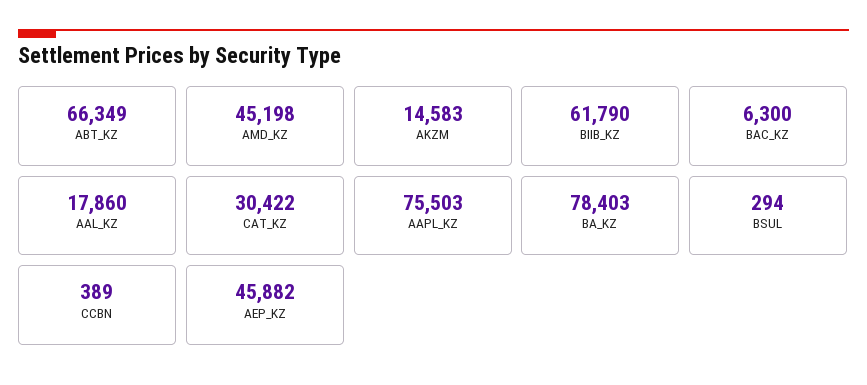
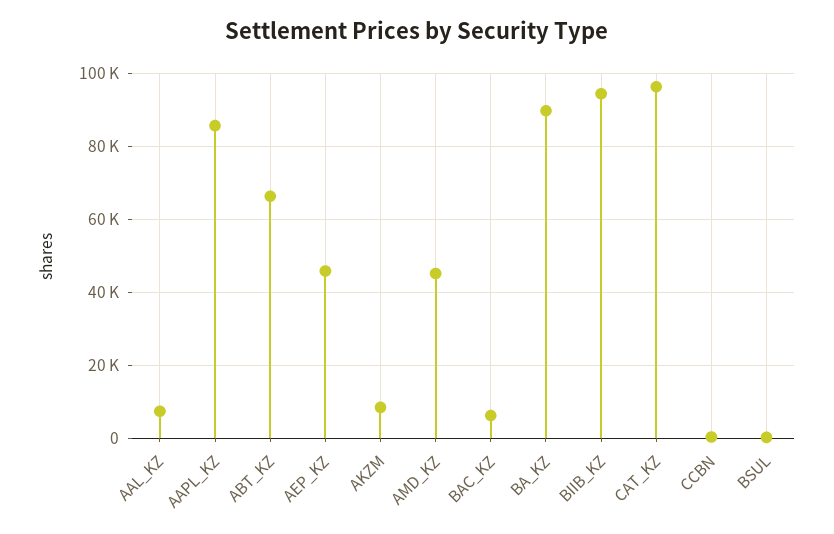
  {
    "ABT_KZ": 66349,
    "AMD_KZ": 45198,
-   "AKZM": 14583,
+   "AKZM": 8000,
-   "BIIB_KZ": 61790,
+   "BIIB_KZ": 94000,
    "BAC_KZ": 6300,
-   "AAL_KZ": 17860,
+   "AAL_KZ": 8000,
-   "CAT_KZ": 30422,
+   "CAT_KZ": 96000,
-   "AAPL_KZ": 75503,
+   "AAPL_KZ": 86000,
-   "BA_KZ": 78403,
+   "BA_KZ": 90000,
    "BSUL": 294,
    "CCBN": 389,
    "AEP_KZ": 45882
  }

